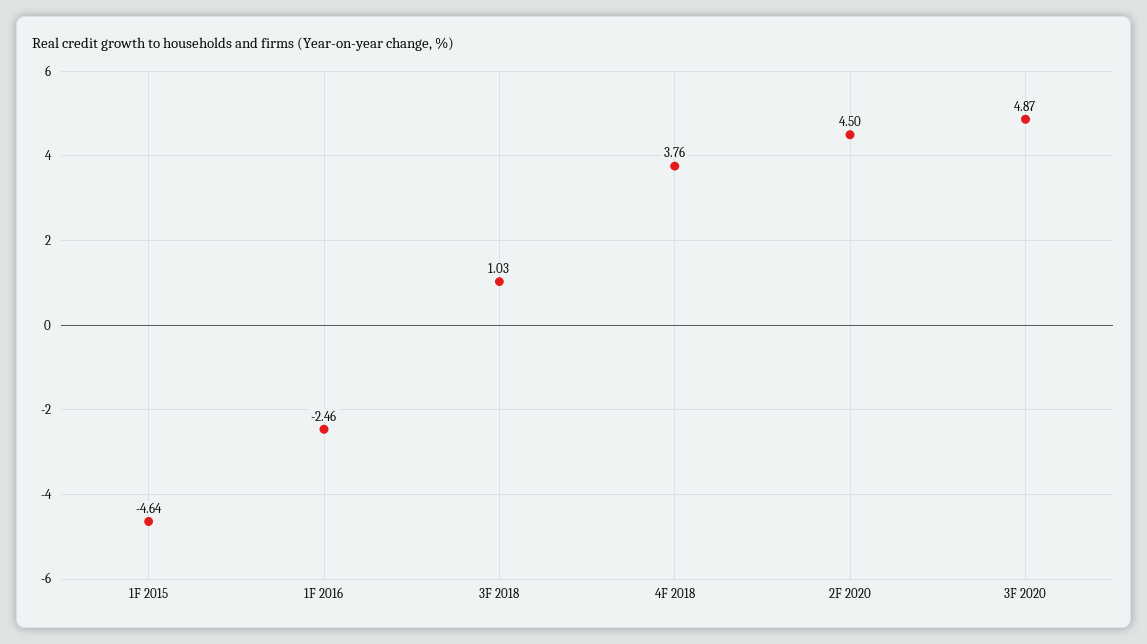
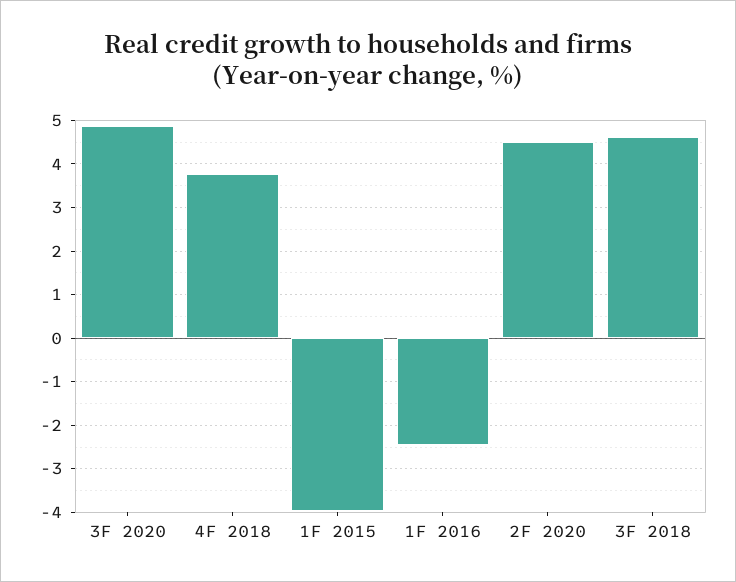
  {
-   "1F 2015": -4.64,
+   "1F 2015": -4,
    "1F 2016": -2.46,
-   "3F 2018": 1.03,
+   "3F 2018": 4.6,
    "4F 2018": 3.76,
    "2F 2020": 4.5,
    "3F 2020": 4.87
  }

